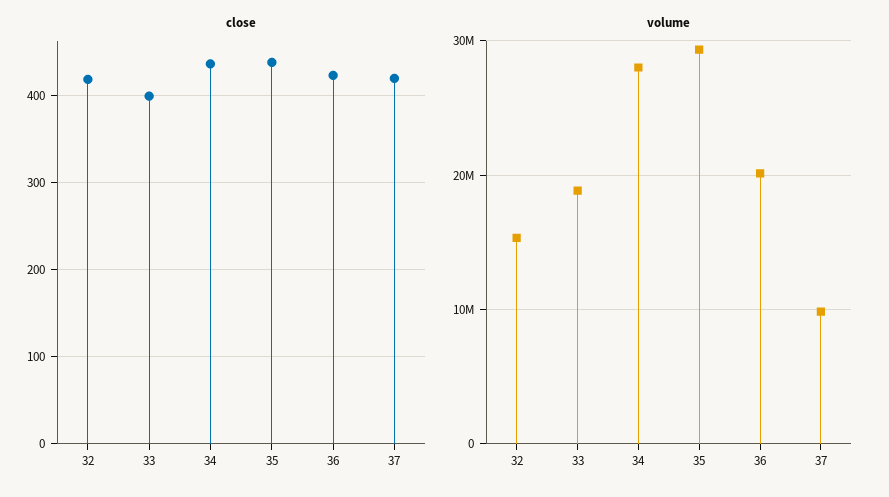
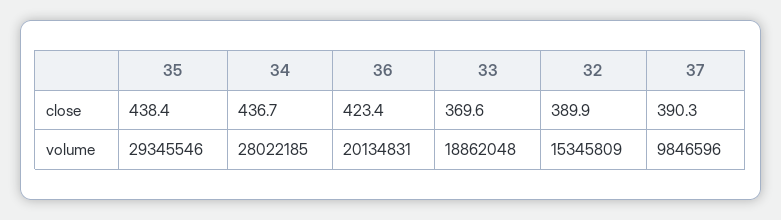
  {
    "close": {
-     "32": 420,
+     "32": 389.9,
-     "33": 400,
+     "33": 369.6,
      "34": 436.7,
      "35": 438.4,
      "36": 423.4,
-     "37": 420
+     "37": 390.3
    },
    "volume": {
      "32": 15345809,
      "33": 18862048,
      "34": 28022185,
      "35": 29345546,
      "36": 20134831,
      "37": 9846596
    }
  }

